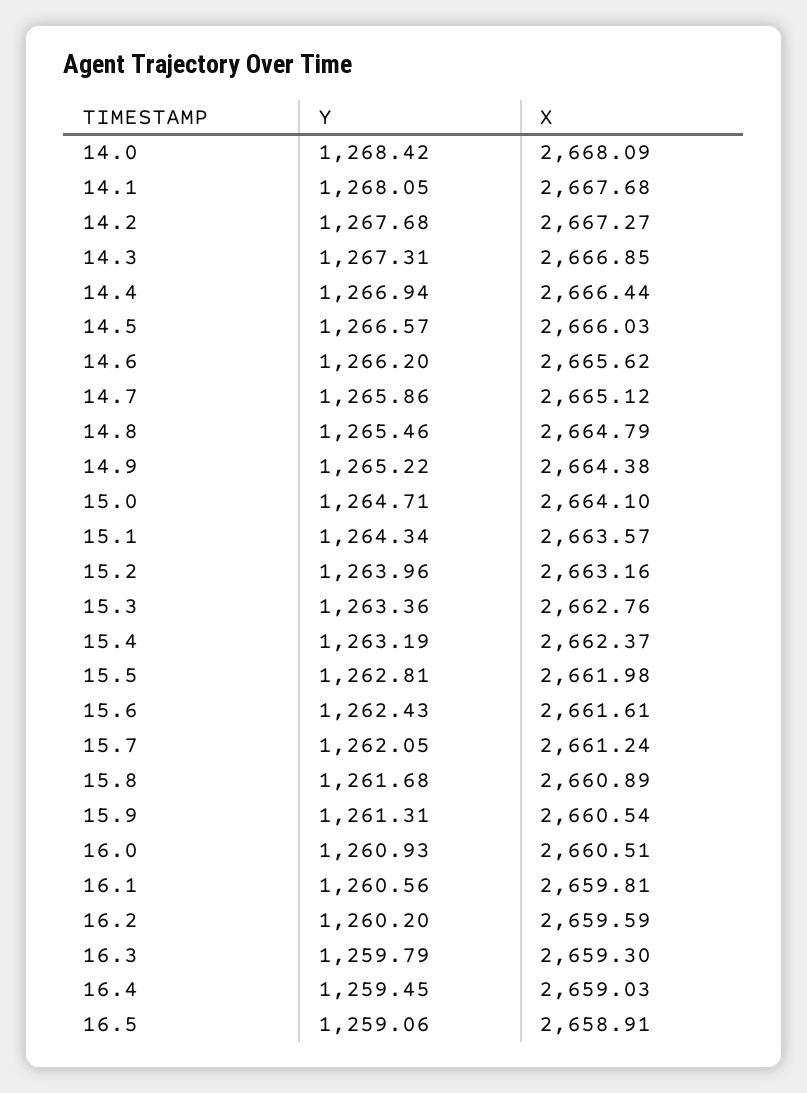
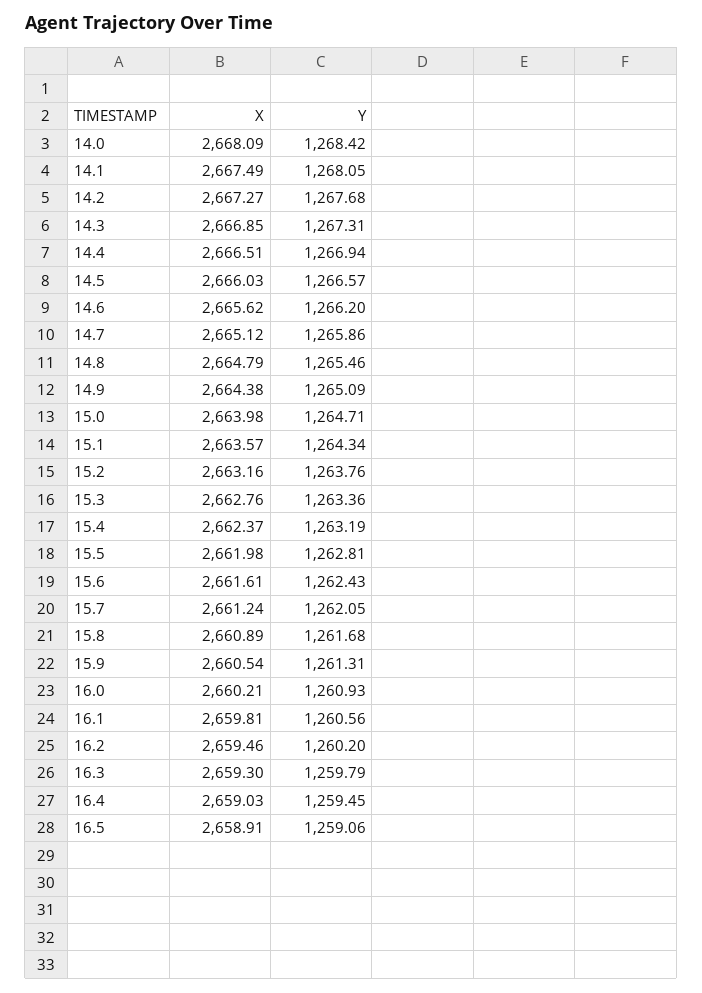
  {
    "Y": {
      "14.0": 1268.42,
      "14.1": 1268.05,
      "14.2": 1267.68,
      "14.3": 1267.31,
      "14.4": 1266.94,
      "14.5": 1266.57,
      "14.6": 1266.2,
      "14.7": 1265.86,
      "14.8": 1265.46,
-     "14.9": 1265.22,
+     "14.9": 1265.09,
      "15.0": 1264.71,
      "15.1": 1264.34,
-     "15.2": 1263.96,
+     "15.2": 1263.76,
      "15.3": 1263.36,
      "15.4": 1263.19,
      "15.5": 1262.81,
      "15.6": 1262.43,
      "15.7": 1262.05,
      "15.8": 1261.68,
      "15.9": 1261.31,
      "16.0": 1260.93,
      "16.1": 1260.56,
      "16.2": 1260.2,
      "16.3": 1259.79,
      "16.4": 1259.45,
      "16.5": 1259.06
    },
    "X": {
      "14.0": 2668.09,
-     "14.1": 2667.68,
+     "14.1": 2667.49,
      "14.2": 2667.27,
      "14.3": 2666.85,
-     "14.4": 2666.44,
+     "14.4": 2666.51,
      "14.5": 2666.03,
      "14.6": 2665.62,
      "14.7": 2665.12,
      "14.8": 2664.79,
      "14.9": 2664.38,
-     "15.0": 2664.1,
+     "15.0": 2663.98,
      "15.1": 2663.57,
      "15.2": 2663.16,
      "15.3": 2662.76,
      "15.4": 2662.37,
      "15.5": 2661.98,
      "15.6": 2661.61,
      "15.7": 2661.24,
      "15.8": 2660.89,
      "15.9": 2660.54,
-     "16.0": 2660.51,
+     "16.0": 2660.21,
      "16.1": 2659.81,
-     "16.2": 2659.59,
+     "16.2": 2659.46,
      "16.3": 2659.3,
      "16.4": 2659.03,
      "16.5": 2658.91
    }
  }

